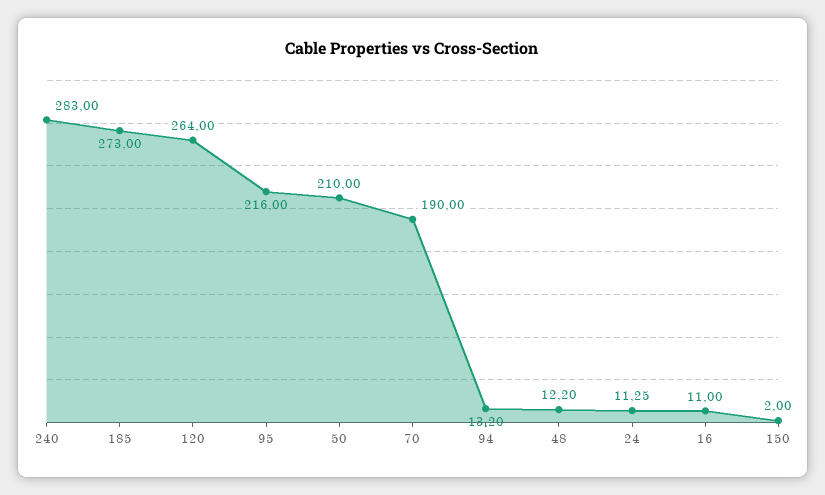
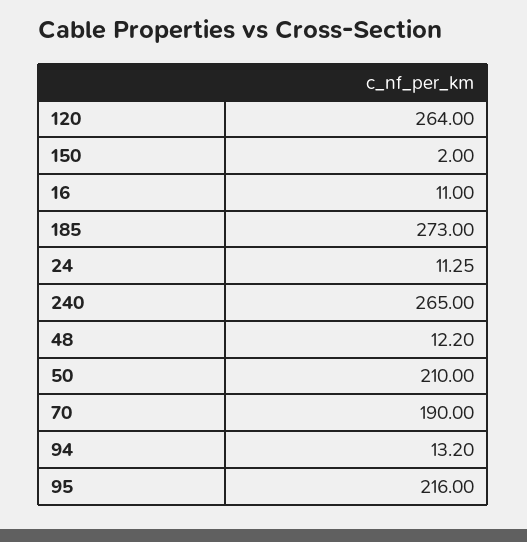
  {
-   "240": 283,
+   "240": 265,
    "185": 273,
    "120": 264,
    "95": 216,
    "50": 210,
    "70": 190,
    "94": 13.2,
    "48": 12.2,
    "24": 11.25,
    "16": 11,
    "150": 2
  }

